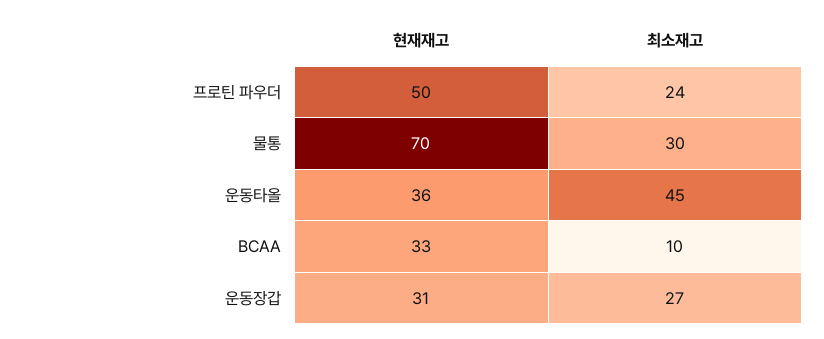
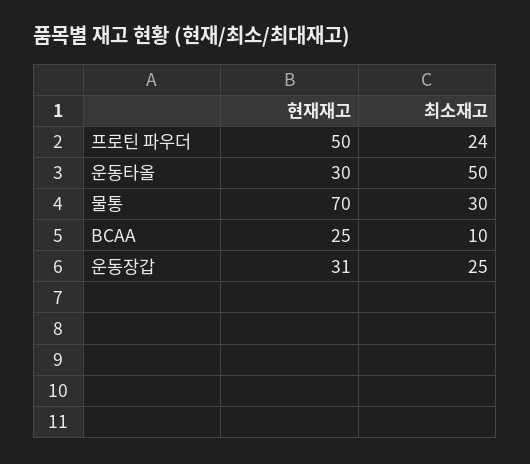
  {
    "현재재고": {
      "프로틴 파우더": 50,
      "물통": 70,
-     "운동타올": 36,
+     "운동타올": 30,
-     "BCAA": 33,
+     "BCAA": 25,
      "운동장갑": 31
    },
    "최소재고": {
      "프로틴 파우더": 24,
      "물통": 30,
-     "운동타올": 45,
+     "운동타올": 50,
      "BCAA": 10,
-     "운동장갑": 27
+     "운동장갑": 25
    }
  }

